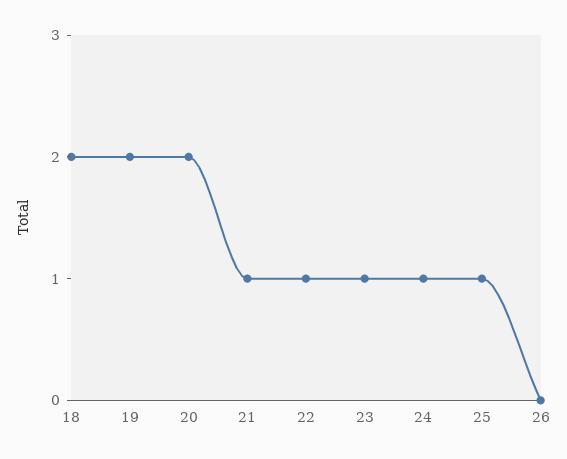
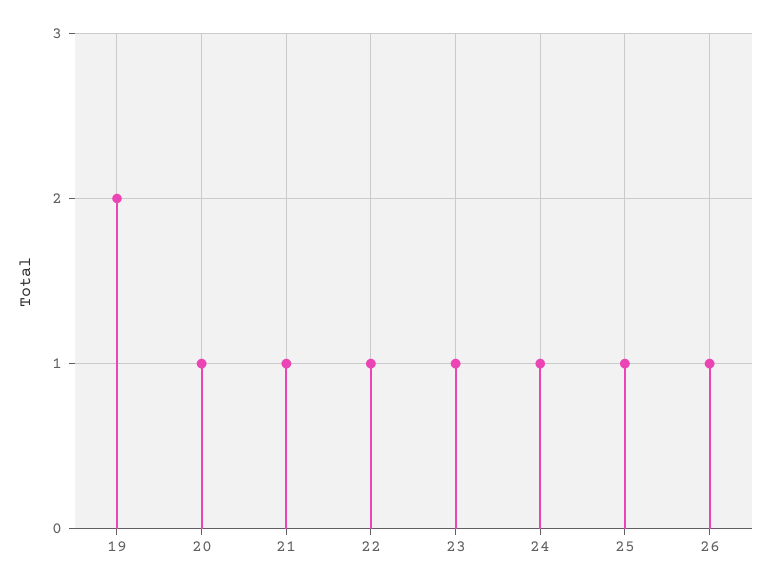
  {
-   "18": 2,
    "19": 2,
-   "20": 2,
+   "20": 1,
    "21": 1,
    "22": 1,
    "23": 1,
    "24": 1,
    "25": 1,
-   "26": 0
+   "26": 1
  }

